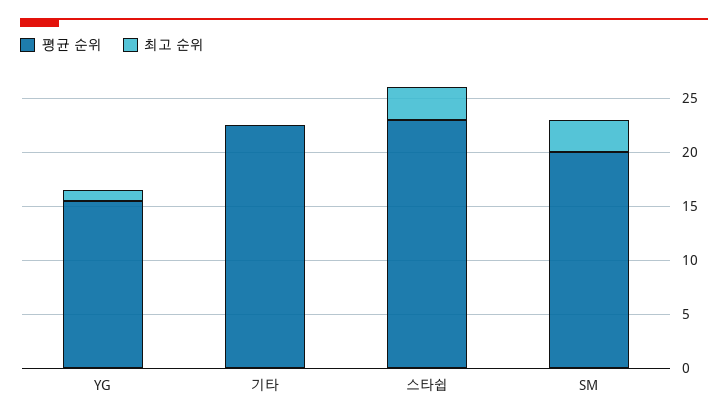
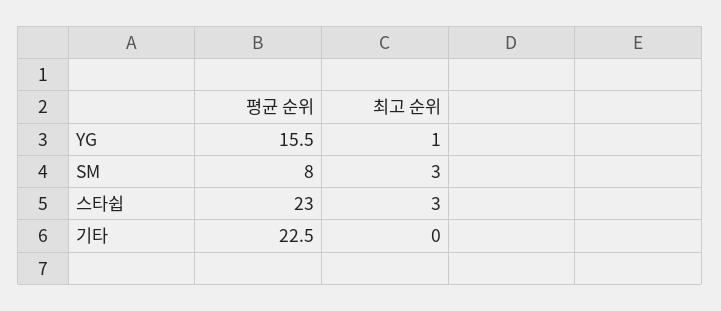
  {
    "평균 순위": {
      "YG": 15.5,
      "기타": 22.5,
      "스타쉽": 23,
-     "SM": 20
+     "SM": 8
    },
    "최고 순위": {
      "YG": 1,
      "기타": 0,
      "스타쉽": 3,
      "SM": 3
    }
  }

